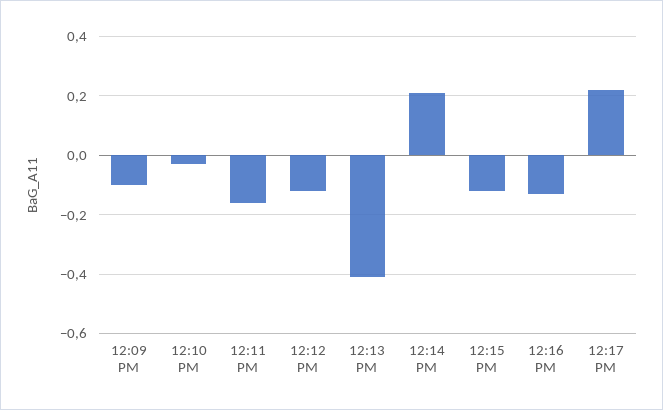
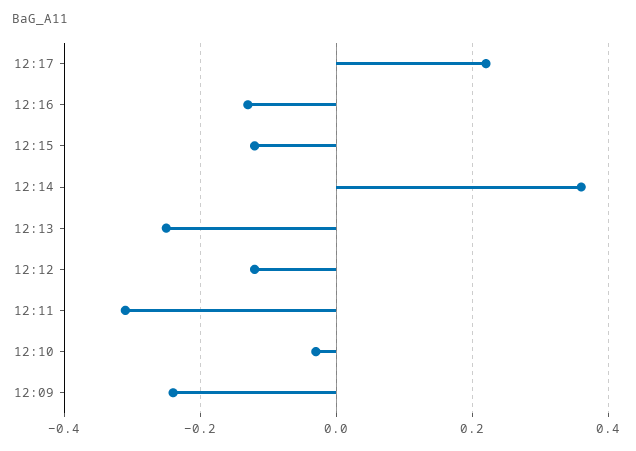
  {
-   "12:09 PM": -0.1,
+   "12:09 PM": -0.25,
    "12:10 PM": -0.05,
-   "12:11 PM": -0.15,
+   "12:11 PM": -0.3,
    "12:12 PM": -0.1,
-   "12:13 PM": -0.4,
+   "12:13 PM": -0.25,
-   "12:14 PM": 0.2,
+   "12:14 PM": 0.35,
    "12:15 PM": -0.1,
    "12:16 PM": -0.15,
    "12:17 PM": 0.2
  }

